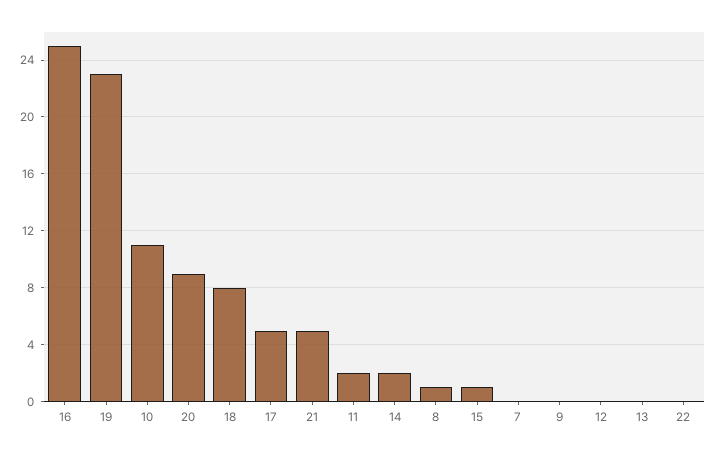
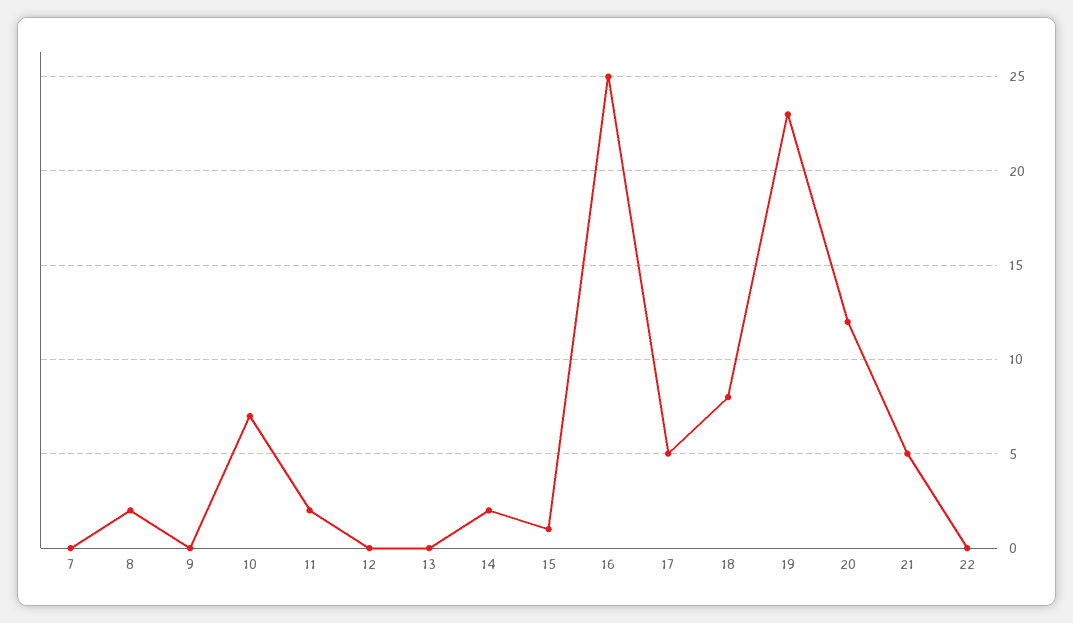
  {
    "16": 25,
    "19": 23,
-   "10": 11,
+   "10": 7,
-   "20": 9,
+   "20": 12,
    "18": 8,
    "17": 5,
    "21": 5,
    "11": 2,
    "14": 2,
-   "8": 1,
+   "8": 2,
    "15": 1,
    "7": 0,
    "9": 0,
    "12": 0,
    "13": 0,
    "22": 0
  }

